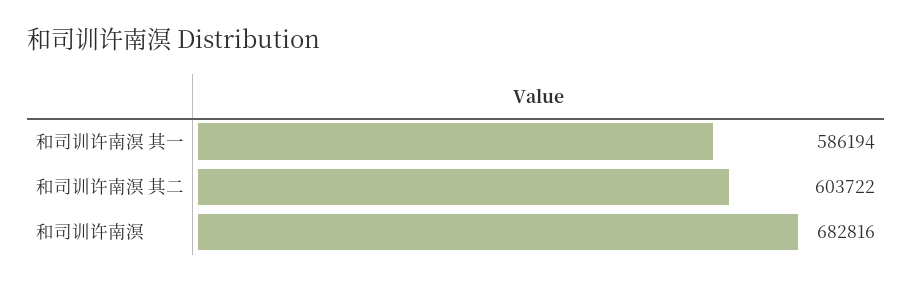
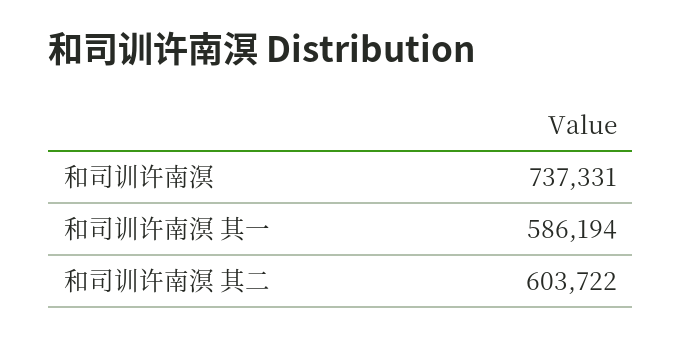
  {
    "和司训许南溟 其一": 586194,
    "和司训许南溟 其二": 603722,
-   "和司训许南溟": 682816
+   "和司训许南溟": 737331
  }

